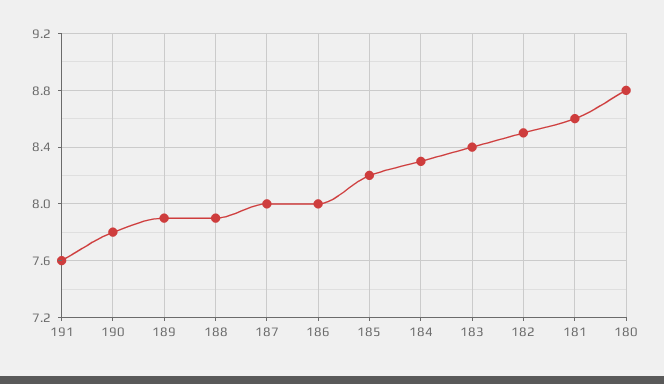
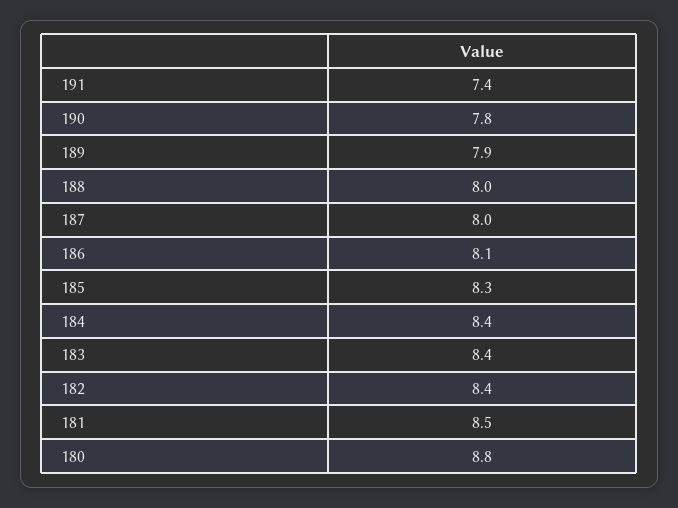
  {
-   "191": 7.6,
+   "191": 7.4,
    "190": 7.8,
    "189": 7.9,
-   "188": 7.9,
+   "188": 8,
    "187": 8,
-   "186": 8,
+   "186": 8.1,
-   "185": 8.2,
+   "185": 8.3,
-   "184": 8.3,
+   "184": 8.4,
    "183": 8.4,
-   "182": 8.5,
+   "182": 8.4,
-   "181": 8.6,
+   "181": 8.5,
    "180": 8.8
  }

